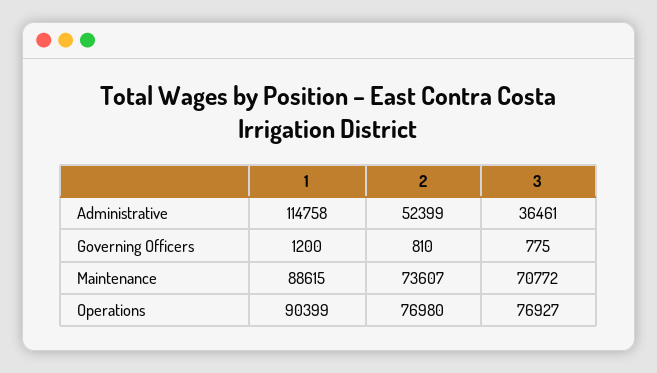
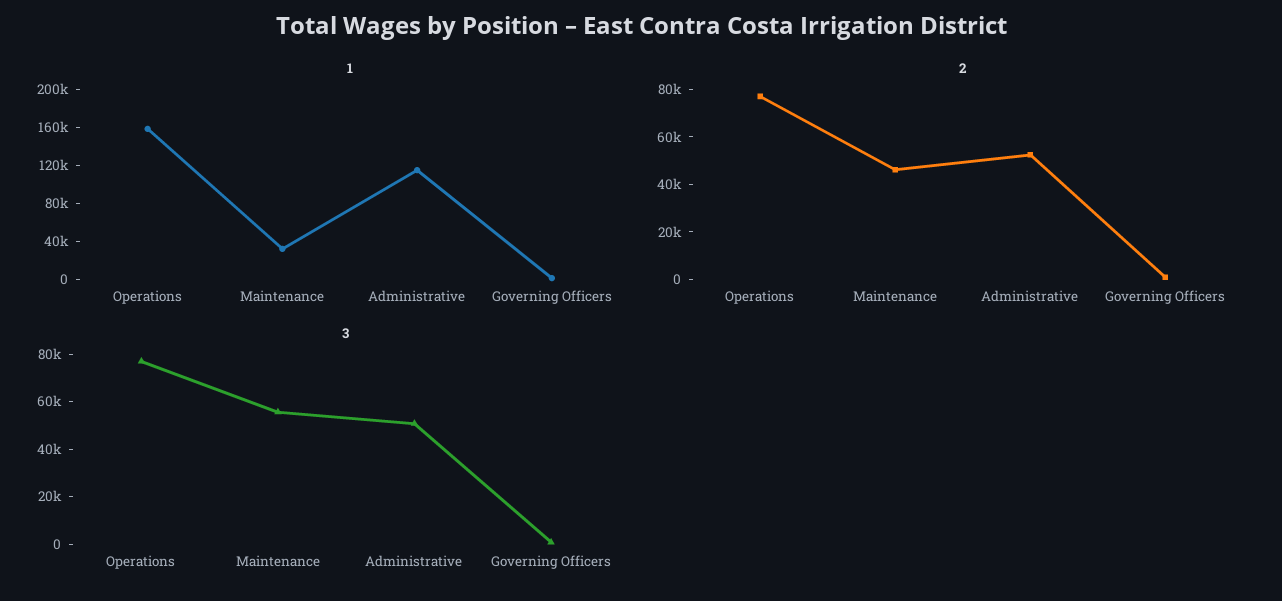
  {
    "1": {
      "Administrative": 114758,
      "Governing Officers": 1200,
-     "Maintenance": 88615,
+     "Maintenance": 30000,
-     "Operations": 90399
+     "Operations": 160000
    },
    "2": {
      "Administrative": 52399,
      "Governing Officers": 810,
-     "Maintenance": 73607,
+     "Maintenance": 45000,
      "Operations": 76980
    },
    "3": {
-     "Administrative": 36461,
+     "Administrative": 50000,
      "Governing Officers": 775,
-     "Maintenance": 70772,
+     "Maintenance": 55000,
      "Operations": 76927
    }
  }

